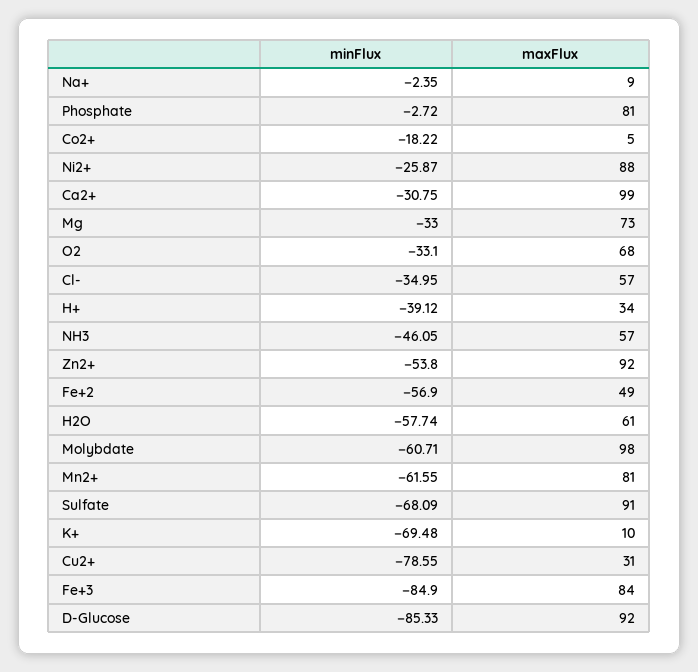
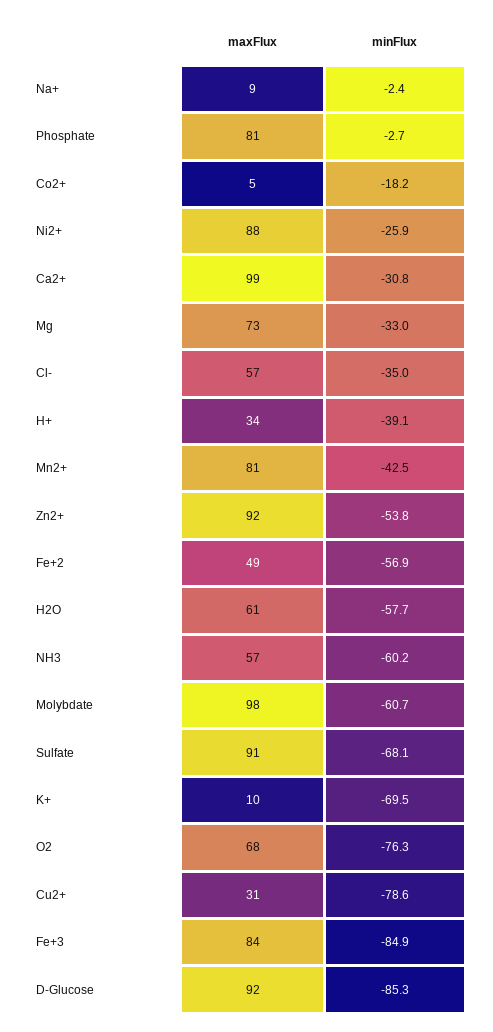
  {
    "minFlux": {
      "Na+": -2.35,
      "Phosphate": -2.72,
      "Co2+": -18.22,
      "Ni2+": -25.87,
      "Ca2+": -30.75,
      "Mg": -33,
-     "O2": -33.1,
+     "O2": -76.3,
      "Cl-": -34.95,
      "H+": -39.12,
-     "NH3": -46.05,
+     "NH3": -60.2,
      "Zn2+": -53.8,
      "Fe+2": -56.9,
      "H2O": -57.74,
      "Molybdate": -60.71,
-     "Mn2+": -61.55,
+     "Mn2+": -42.5,
      "Sulfate": -68.09,
      "K+": -69.48,
      "Cu2+": -78.55,
      "Fe+3": -84.9,
      "D-Glucose": -85.33
    },
    "maxFlux": {
      "Na+": 9,
      "Phosphate": 81,
      "Co2+": 5,
      "Ni2+": 88,
      "Ca2+": 99,
      "Mg": 73,
      "O2": 68,
      "Cl-": 57,
      "H+": 34,
      "NH3": 57,
      "Zn2+": 92,
      "Fe+2": 49,
      "H2O": 61,
      "Molybdate": 98,
      "Mn2+": 81,
      "Sulfate": 91,
      "K+": 10,
      "Cu2+": 31,
      "Fe+3": 84,
      "D-Glucose": 92
    }
  }

